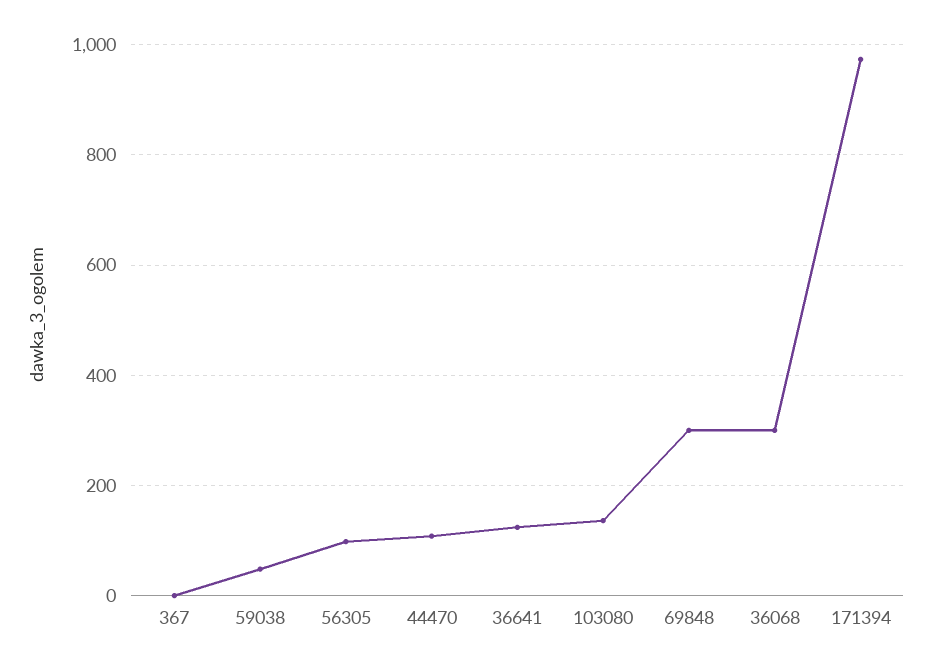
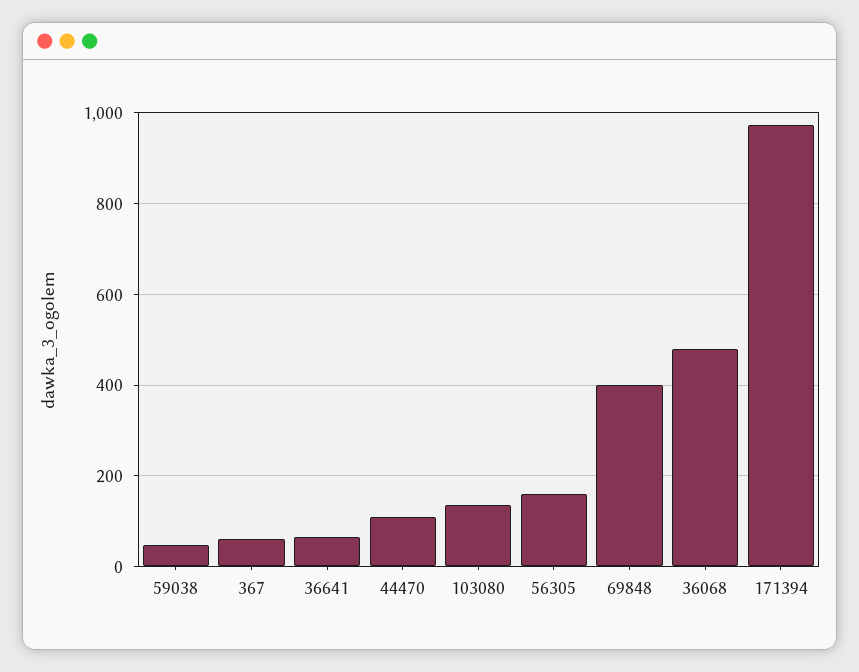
  {
-   "367": 0,
+   "367": 60,
    "59038": 40,
-   "56305": 100,
+   "56305": 160,
    "44470": 100,
-   "36641": 120,
+   "36641": 60,
    "103080": 140,
-   "69848": 300,
+   "69848": 400,
-   "36068": 300,
+   "36068": 480,
    "171394": 980
  }

